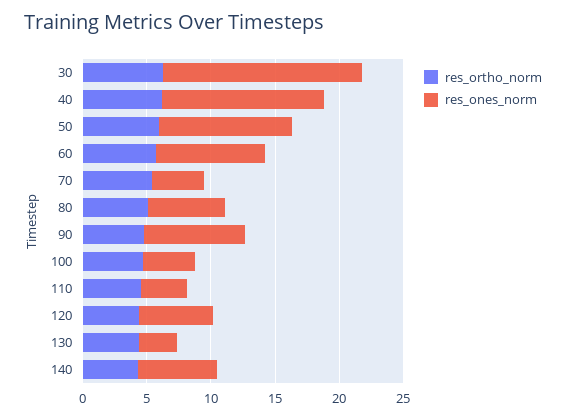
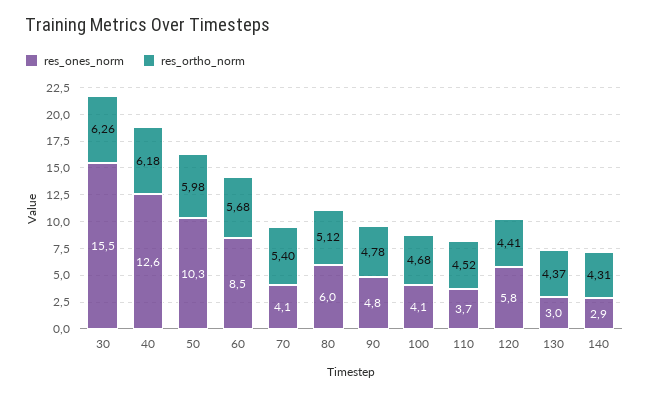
  {
    "res_ortho_norm": {
      "30": 6.26,
      "40": 6.18,
      "50": 5.98,
      "60": 5.68,
      "70": 5.4,
      "80": 5.12,
      "90": 4.78,
      "100": 4.68,
      "110": 4.52,
      "120": 4.41,
      "130": 4.37,
      "140": 4.31
    },
    "res_ones_norm": {
      "30": 15.5,
      "40": 12.6,
      "50": 10.3,
      "60": 8.5,
      "70": 4.1,
      "80": 6,
-     "90": 8,
+     "90": 4.8,
      "100": 4.1,
      "110": 3.7,
      "120": 5.8,
      "130": 3,
-     "140": 6
+     "140": 2.9
    }
  }

